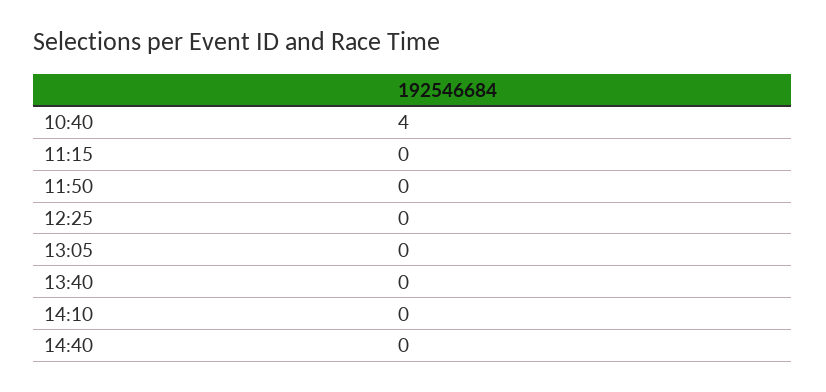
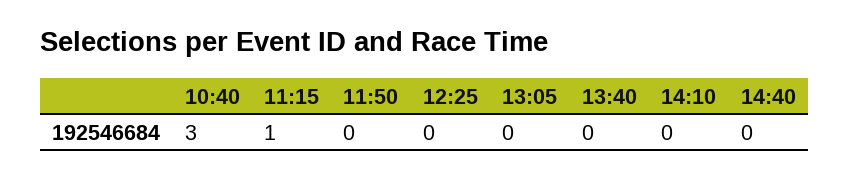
  {
-   "10:40": 4,
+   "10:40": 3,
-   "11:15": 0,
+   "11:15": 1,
    "11:50": 0,
    "12:25": 0,
    "13:05": 0,
    "13:40": 0,
    "14:10": 0,
    "14:40": 0
  }

